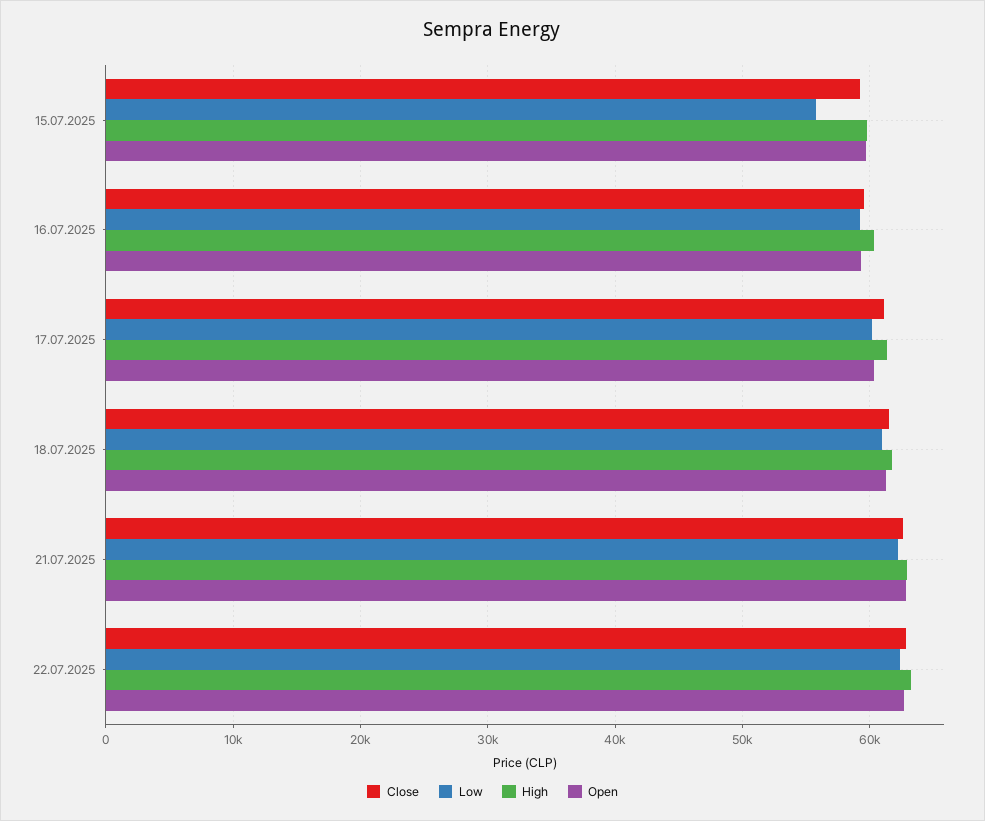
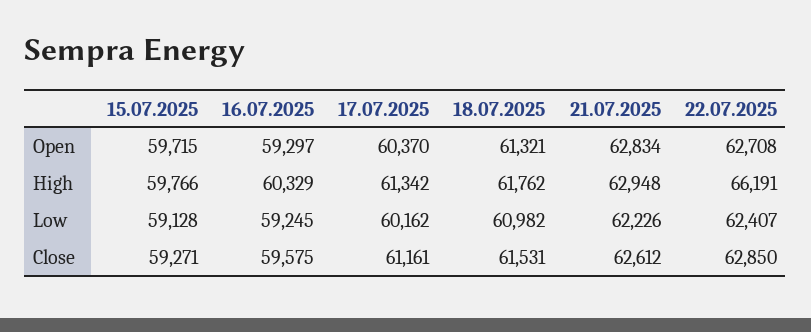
  {
    "Close": {
      "15.07.2025": 59271,
      "16.07.2025": 59575,
      "17.07.2025": 61161,
      "18.07.2025": 61531,
      "21.07.2025": 62612,
      "22.07.2025": 62850
    },
    "Low": {
-     "15.07.2025": 56000,
+     "15.07.2025": 59128,
      "16.07.2025": 59245,
      "17.07.2025": 60162,
      "18.07.2025": 60982,
      "21.07.2025": 62226,
      "22.07.2025": 62407
    },
    "High": {
      "15.07.2025": 59766,
      "16.07.2025": 60329,
      "17.07.2025": 61342,
      "18.07.2025": 61762,
      "21.07.2025": 62948,
-     "22.07.2025": 63000
+     "22.07.2025": 66191
    },
    "Open": {
      "15.07.2025": 59715,
      "16.07.2025": 59297,
      "17.07.2025": 60370,
      "18.07.2025": 61321,
      "21.07.2025": 62834,
      "22.07.2025": 62708
    }
  }

